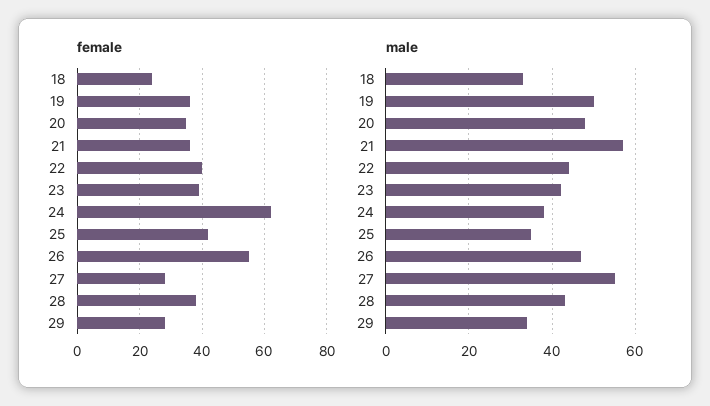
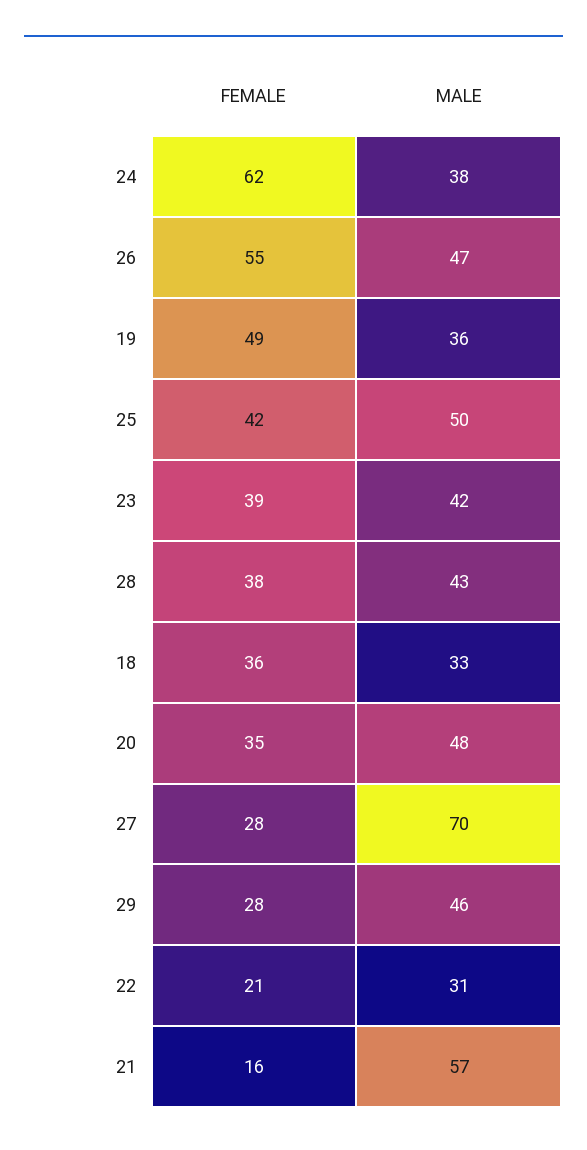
  {
    "female": {
-     "18": 25,
+     "18": 36,
-     "19": 35,
+     "19": 49,
      "20": 35,
-     "21": 35,
+     "21": 16,
-     "22": 40,
+     "22": 21,
      "23": 39,
      "24": 62,
      "25": 42,
      "26": 55,
      "27": 28,
      "28": 38,
      "29": 28
    },
    "male": {
      "18": 33,
-     "19": 50,
+     "19": 36,
      "20": 48,
      "21": 57,
-     "22": 45,
+     "22": 31,
      "23": 42,
      "24": 38,
-     "25": 35,
+     "25": 50,
      "26": 47,
-     "27": 55,
+     "27": 70,
      "28": 43,
-     "29": 35
+     "29": 46
    }
  }

